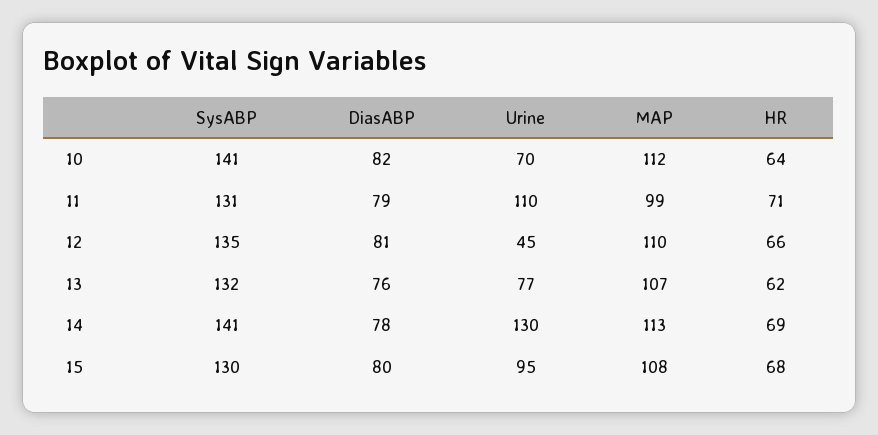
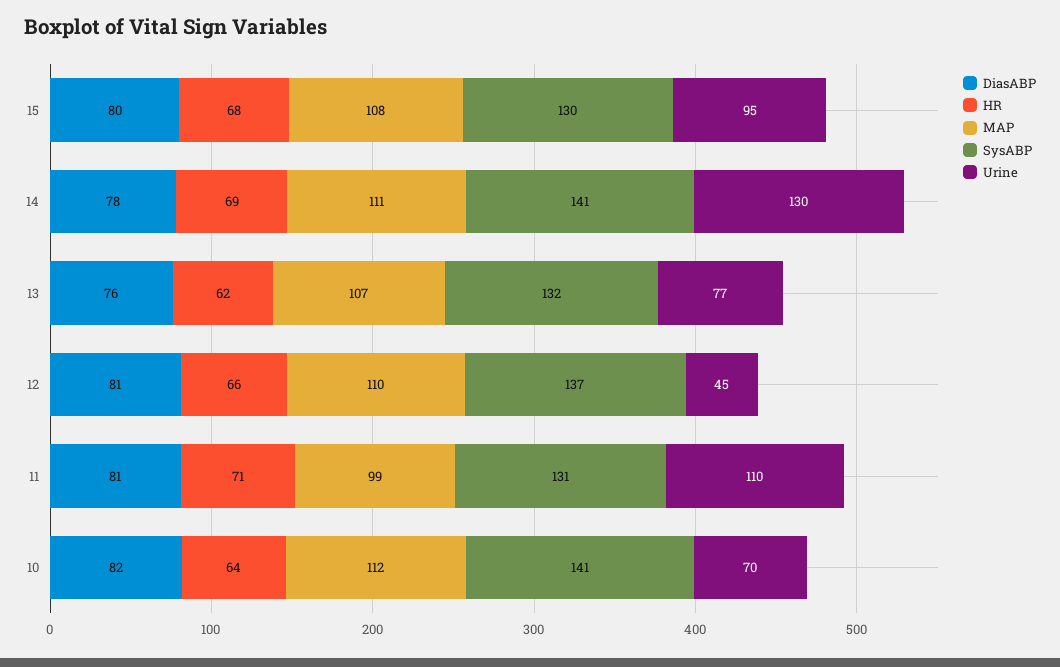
  {
    "SysABP": {
      "10": 141,
      "11": 131,
-     "12": 135,
+     "12": 137,
      "13": 132,
      "14": 141,
      "15": 130
    },
    "DiasABP": {
      "10": 82,
-     "11": 79,
+     "11": 81,
      "12": 81,
      "13": 76,
      "14": 78,
      "15": 80
    },
    "Urine": {
      "10": 70,
      "11": 110,
      "12": 45,
      "13": 77,
      "14": 130,
      "15": 95
    },
    "MAP": {
      "10": 112,
      "11": 99,
      "12": 110,
      "13": 107,
-     "14": 113,
+     "14": 111,
      "15": 108
    },
    "HR": {
      "10": 64,
      "11": 71,
      "12": 66,
      "13": 62,
      "14": 69,
      "15": 68
    }
  }

